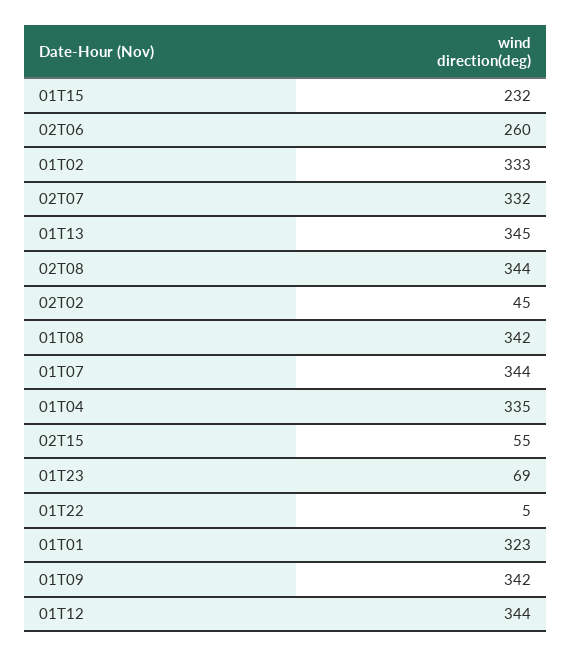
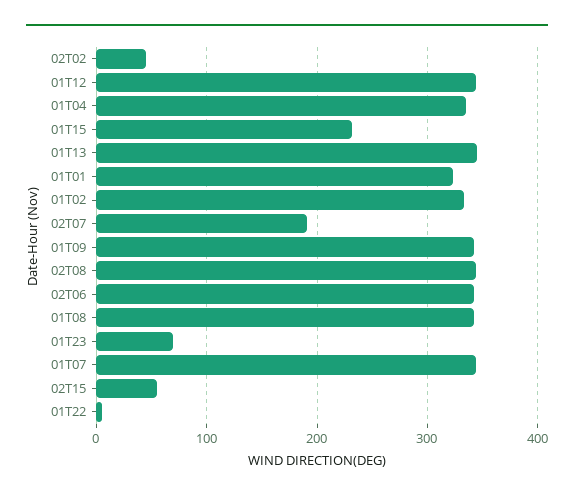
  {
    "01T15": 232,
-   "02T06": 260,
+   "02T06": 340,
    "01T02": 333,
-   "02T07": 332,
+   "02T07": 190,
    "01T13": 345,
    "02T08": 344,
    "02T02": 45,
    "01T08": 342,
    "01T07": 344,
    "01T04": 335,
    "02T15": 55,
    "01T23": 69,
    "01T22": 5,
    "01T01": 323,
    "01T09": 342,
    "01T12": 344
  }

